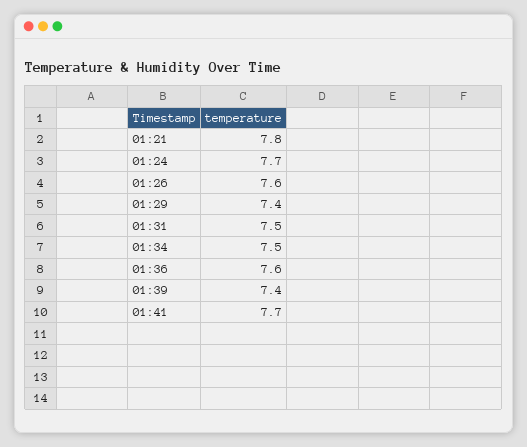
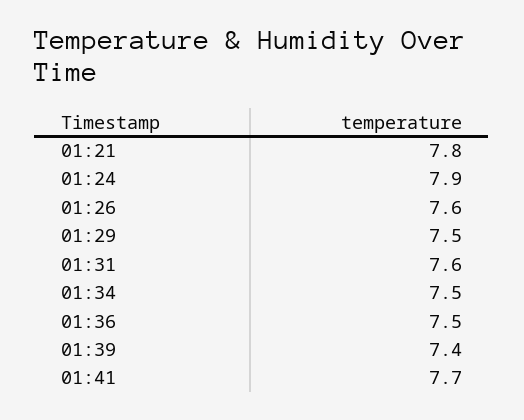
  {
    "01:21": 7.8,
-   "01:24": 7.7,
+   "01:24": 7.9,
    "01:26": 7.6,
-   "01:29": 7.4,
+   "01:29": 7.5,
-   "01:31": 7.5,
+   "01:31": 7.6,
    "01:34": 7.5,
-   "01:36": 7.6,
+   "01:36": 7.5,
    "01:39": 7.4,
    "01:41": 7.7
  }

